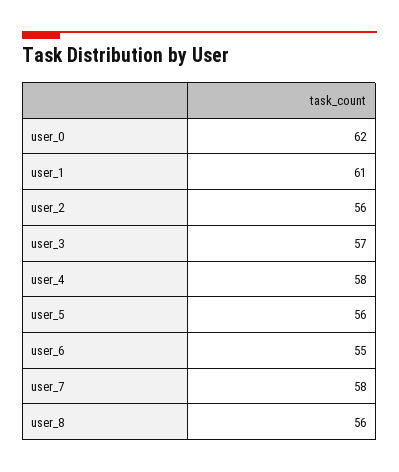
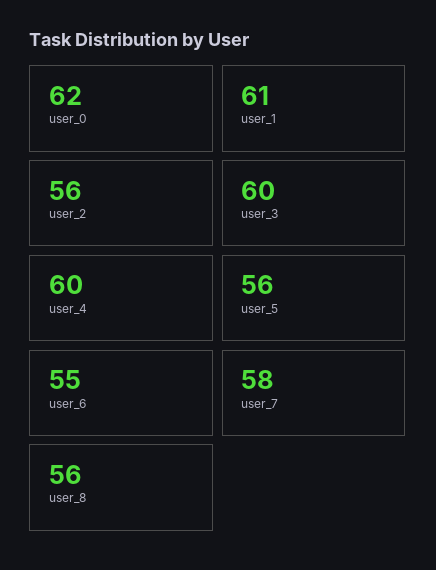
  {
    "user_0": 62,
    "user_1": 61,
    "user_2": 56,
-   "user_3": 57,
+   "user_3": 60,
-   "user_4": 58,
+   "user_4": 60,
    "user_5": 56,
    "user_6": 55,
    "user_7": 58,
    "user_8": 56
  }

